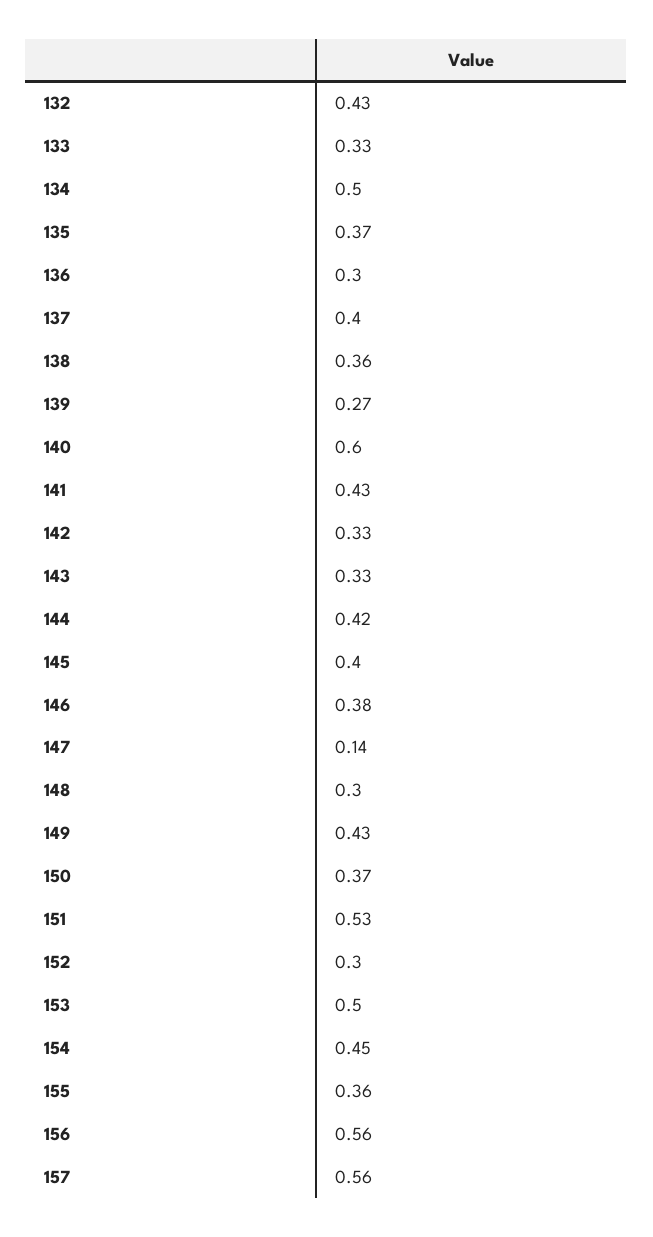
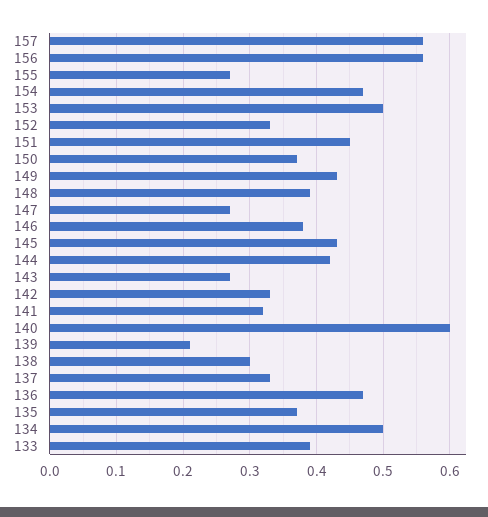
  {
-   "132": 0.43,
-   "133": 0.33,
+   "133": 0.39,
    "134": 0.5,
    "135": 0.37,
-   "136": 0.3,
+   "136": 0.47,
-   "137": 0.4,
+   "137": 0.33,
-   "138": 0.36,
+   "138": 0.3,
-   "139": 0.27,
+   "139": 0.21,
    "140": 0.6,
-   "141": 0.43,
+   "141": 0.32,
    "142": 0.33,
-   "143": 0.33,
+   "143": 0.27,
    "144": 0.42,
-   "145": 0.4,
+   "145": 0.43,
    "146": 0.38,
-   "147": 0.14,
+   "147": 0.27,
-   "148": 0.3,
+   "148": 0.39,
    "149": 0.43,
    "150": 0.37,
-   "151": 0.53,
+   "151": 0.45,
-   "152": 0.3,
+   "152": 0.33,
    "153": 0.5,
-   "154": 0.45,
+   "154": 0.47,
-   "155": 0.36,
+   "155": 0.27,
    "156": 0.56,
    "157": 0.56
  }

